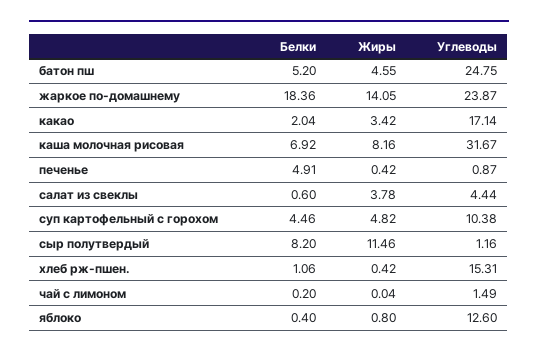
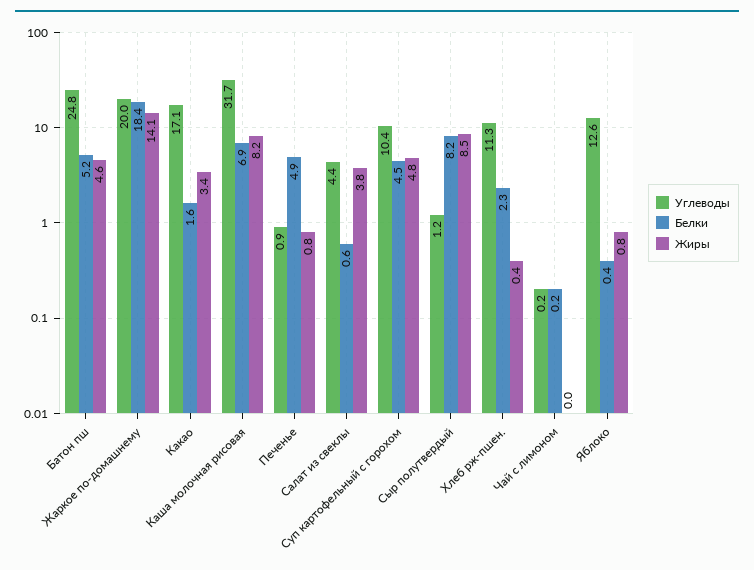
  {
    "Белки": {
      "батон пш": 5.2,
      "жаркое по-домашнему": 18.36,
-     "какао": 2.04,
+     "какао": 1.6,
      "каша молочная рисовая": 6.92,
      "печенье": 4.91,
      "салат из свеклы": 0.6,
      "суп картофельный с горохом": 4.46,
      "сыр полутвердый": 8.2,
-     "хлеб рж-пшен.": 1.06,
+     "хлеб рж-пшен.": 2.3,
      "чай с лимоном": 0.2,
      "яблоко": 0.4
    },
    "Жиры": {
      "батон пш": 4.55,
      "жаркое по-домашнему": 14.05,
      "какао": 3.42,
      "каша молочная рисовая": 8.16,
-     "печенье": 0.42,
+     "печенье": 0.8,
      "салат из свеклы": 3.78,
      "суп картофельный с горохом": 4.82,
-     "сыр полутвердый": 11.46,
+     "сыр полутвердый": 8.5,
      "хлеб рж-пшен.": 0.42,
      "чай с лимоном": 0.04,
      "яблоко": 0.8
    },
    "Углеводы": {
      "батон пш": 24.75,
-     "жаркое по-домашнему": 23.87,
+     "жаркое по-домашнему": 20,
      "какао": 17.14,
      "каша молочная рисовая": 31.67,
      "печенье": 0.87,
      "салат из свеклы": 4.44,
      "суп картофельный с горохом": 10.38,
      "сыр полутвердый": 1.16,
-     "хлеб рж-пшен.": 15.31,
+     "хлеб рж-пшен.": 11.3,
-     "чай с лимоном": 1.49,
+     "чай с лимоном": 0.2,
      "яблоко": 12.6
    }
  }

